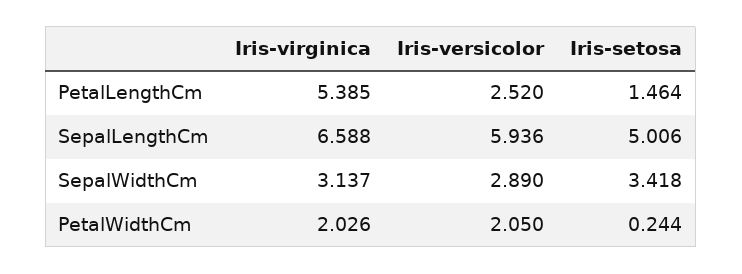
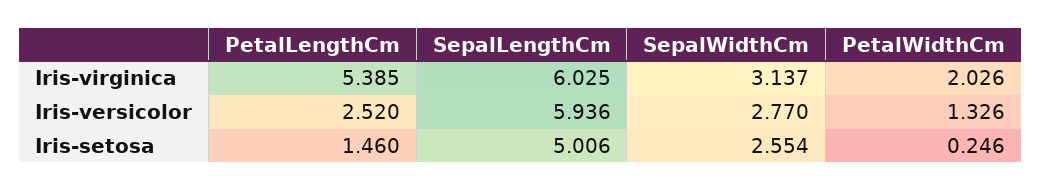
  {
    "Iris-virginica": {
      "PetalLengthCm": 5.385,
-     "SepalLengthCm": 6.588,
+     "SepalLengthCm": 6.025,
      "SepalWidthCm": 3.137,
      "PetalWidthCm": 2.026
    },
    "Iris-versicolor": {
      "PetalLengthCm": 2.52,
      "SepalLengthCm": 5.936,
-     "SepalWidthCm": 2.89,
+     "SepalWidthCm": 2.77,
-     "PetalWidthCm": 2.05
+     "PetalWidthCm": 1.326
    },
    "Iris-setosa": {
-     "PetalLengthCm": 1.464,
+     "PetalLengthCm": 1.46,
      "SepalLengthCm": 5.006,
-     "SepalWidthCm": 3.418,
+     "SepalWidthCm": 2.554,
-     "PetalWidthCm": 0.244
+     "PetalWidthCm": 0.246
    }
  }

